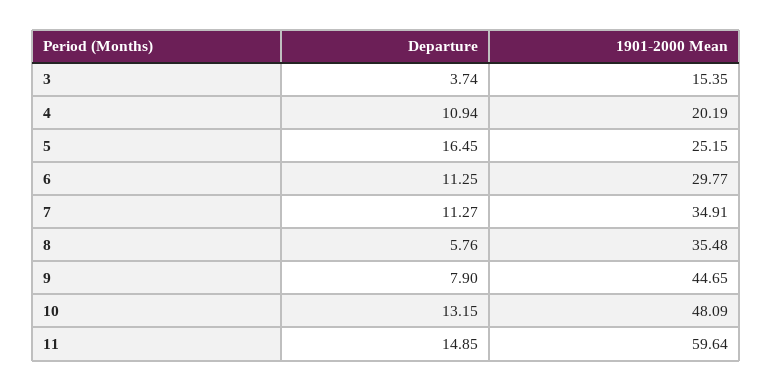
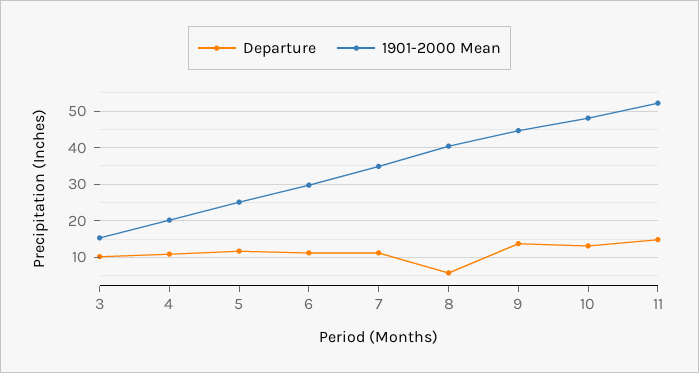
  {
    "Departure": {
-     "3": 3.74,
+     "3": 10,
      "4": 10.94,
-     "5": 16.45,
+     "5": 12,
      "6": 11.25,
      "7": 11.27,
      "8": 5.76,
-     "9": 7.9,
+     "9": 14,
      "10": 13.15,
      "11": 14.85
    },
    "1901-2000 Mean": {
      "3": 15.35,
      "4": 20.19,
      "5": 25.15,
      "6": 29.77,
      "7": 34.91,
-     "8": 35.48,
+     "8": 40,
      "9": 44.65,
      "10": 48.09,
-     "11": 59.64
+     "11": 52
    }
  }

